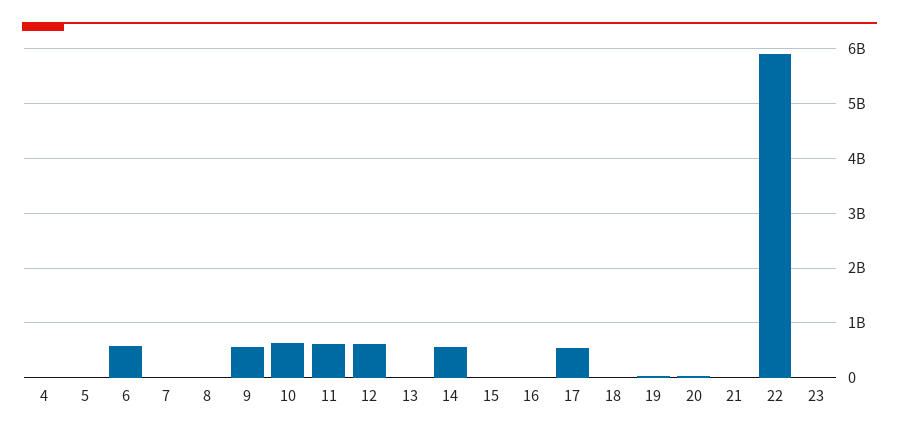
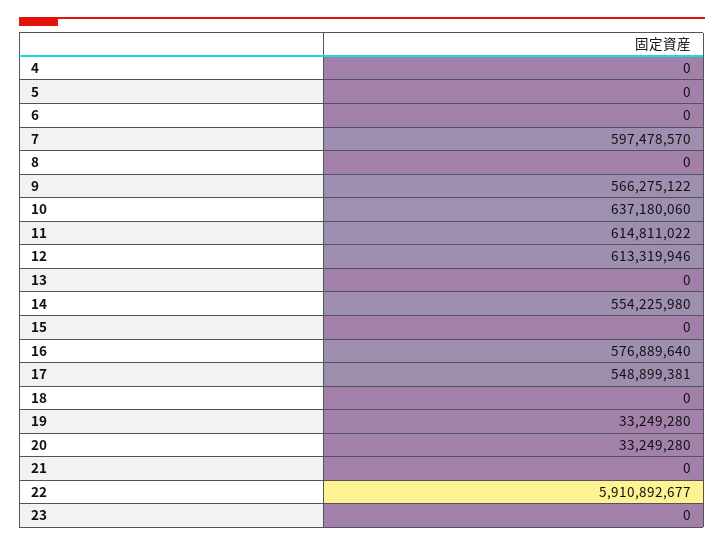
  {
    "4": 0,
    "5": 0,
-   "6": 600000000,
+   "6": 0,
-   "7": 0,
+   "7": 597478570,
    "8": 0,
    "9": 566275122,
    "10": 637180060,
    "11": 614811022,
    "12": 613319946,
    "13": 0,
    "14": 554225980,
    "15": 0,
-   "16": 0,
+   "16": 576889640,
    "17": 548899381,
    "18": 0,
    "19": 33249280,
    "20": 33249280,
    "21": 0,
    "22": 5910892677,
    "23": 0
  }

